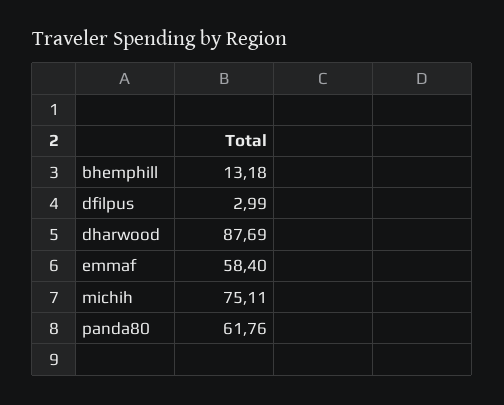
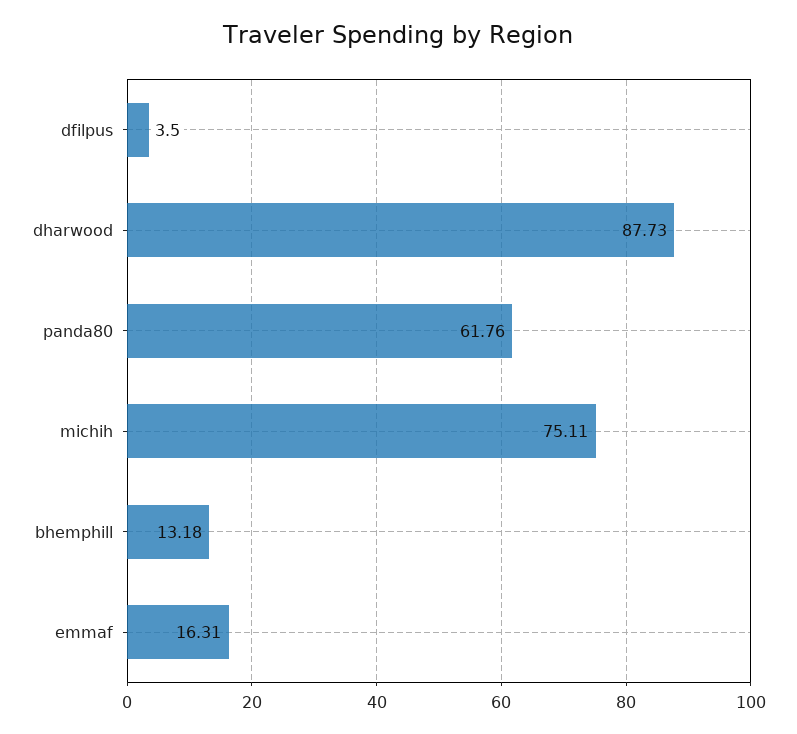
  {
    "bhemphill": 13.18,
-   "dfilpus": 2.99,
+   "dfilpus": 3.5,
-   "dharwood": 87.69,
+   "dharwood": 87.73,
-   "emmaf": 58.4,
+   "emmaf": 16.31,
    "michih": 75.11,
    "panda80": 61.76
  }

